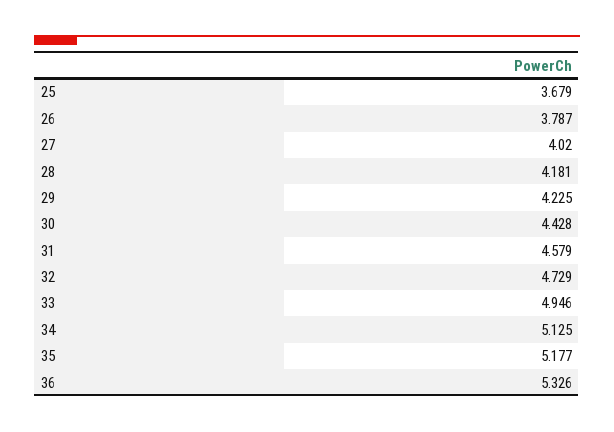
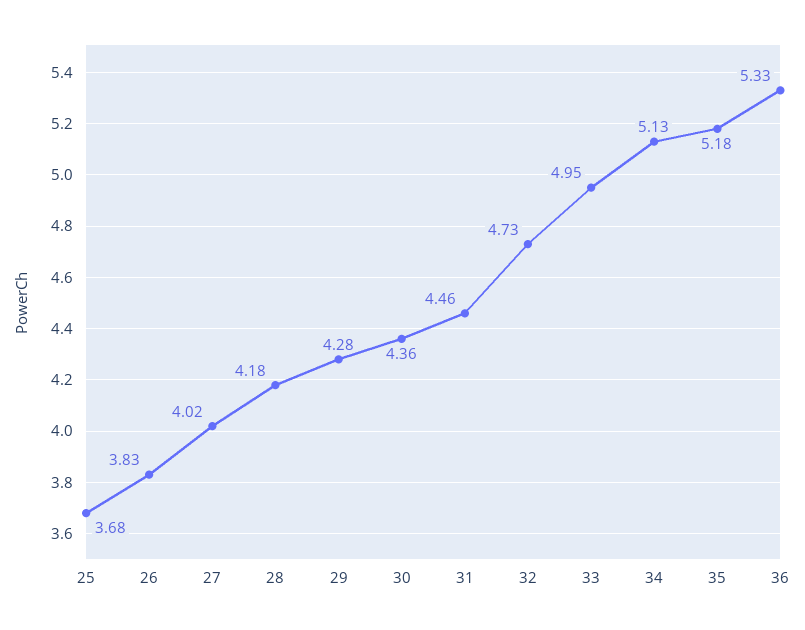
  {
    "25": 3.679,
-   "26": 3.787,
+   "26": 3.83,
    "27": 4.02,
    "28": 4.181,
-   "29": 4.225,
+   "29": 4.28,
-   "30": 4.428,
+   "30": 4.36,
-   "31": 4.579,
+   "31": 4.46,
    "32": 4.729,
    "33": 4.946,
    "34": 5.125,
    "35": 5.177,
    "36": 5.326
  }

